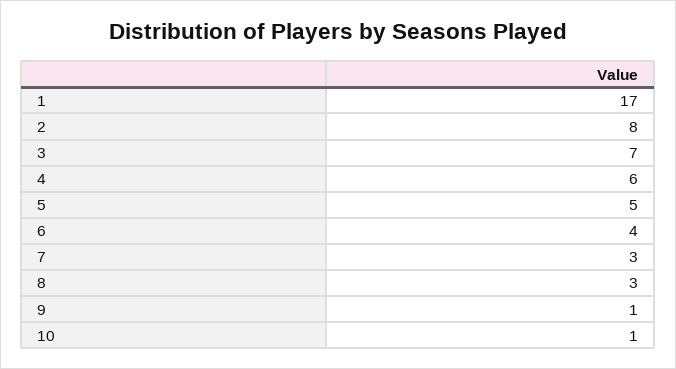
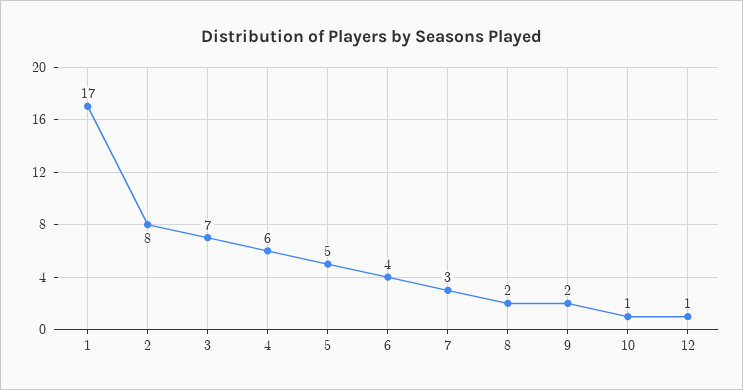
  {
    "1": 17,
    "2": 8,
    "3": 7,
    "4": 6,
    "5": 5,
    "6": 4,
    "7": 3,
-   "8": 3,
+   "8": 2,
-   "9": 1,
+   "9": 2,
-   "10": 1
+   "10": 1,
+   "12": 1
  }

